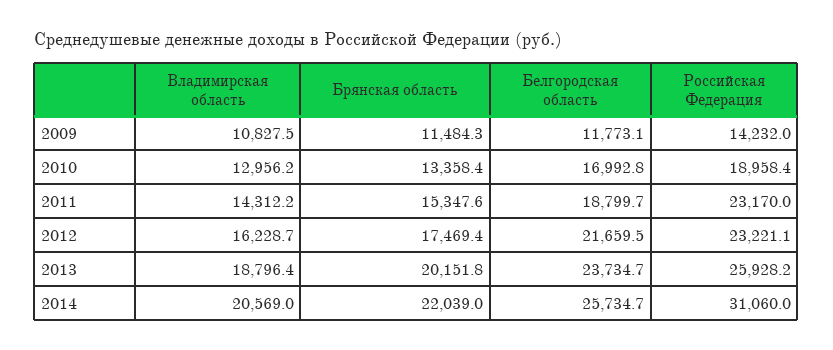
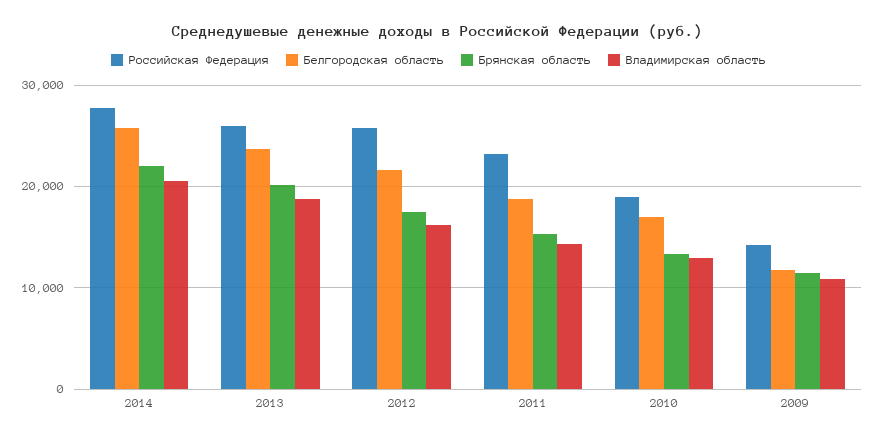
  {
    "Владимирская область": {
      "2009": 10827.5,
      "2010": 12956.2,
      "2011": 14312.2,
      "2012": 16228.7,
      "2013": 18796.4,
      "2014": 20569
    },
    "Брянская область": {
      "2009": 11484.3,
      "2010": 13358.4,
      "2011": 15347.6,
      "2012": 17469.4,
      "2013": 20151.8,
      "2014": 22039
    },
    "Белгородская область": {
      "2009": 11773.1,
      "2010": 16992.8,
      "2011": 18799.7,
      "2012": 21659.5,
      "2013": 23734.7,
      "2014": 25734.7
    },
    "Российская Федерация": {
      "2009": 14232,
      "2010": 18958.4,
      "2011": 23170,
-     "2012": 23221.1,
+     "2012": 26000,
      "2013": 25928.2,
-     "2014": 31060
+     "2014": 28000
    }
  }

